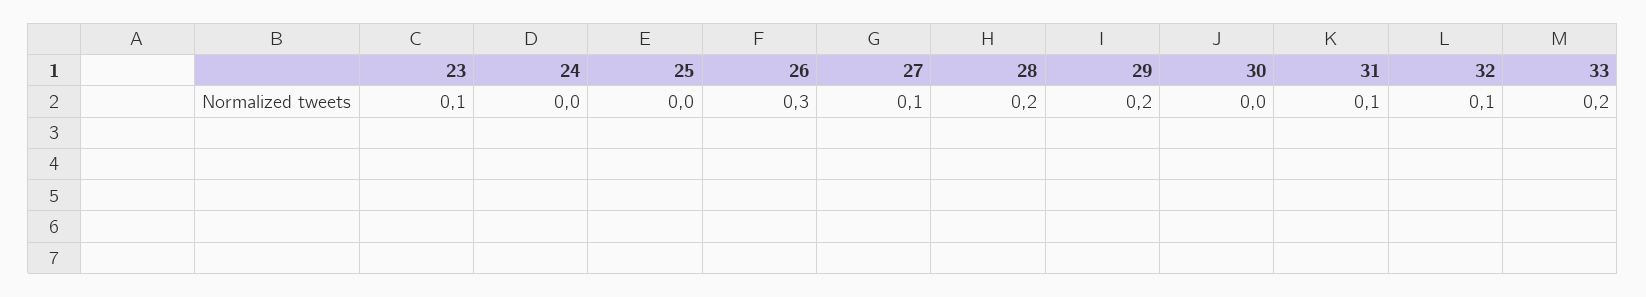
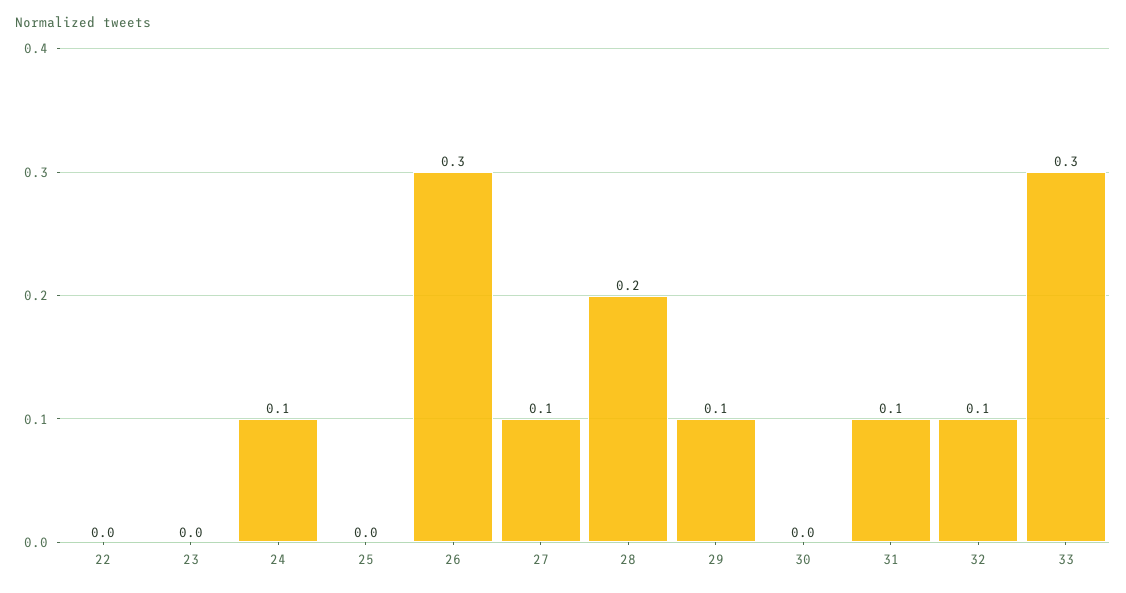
  {
-   "23": 0.1,
+   "23": 0,
-   "24": 0,
+   "24": 0.1,
    "25": 0,
    "26": 0.3,
    "27": 0.1,
    "28": 0.2,
-   "29": 0.2,
+   "29": 0.1,
    "30": 0,
    "31": 0.1,
    "32": 0.1,
-   "33": 0.2
+   "33": 0.3,
+   "22": 0
  }

